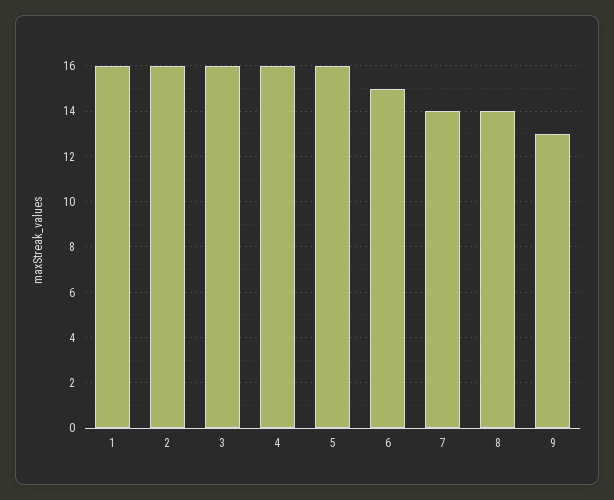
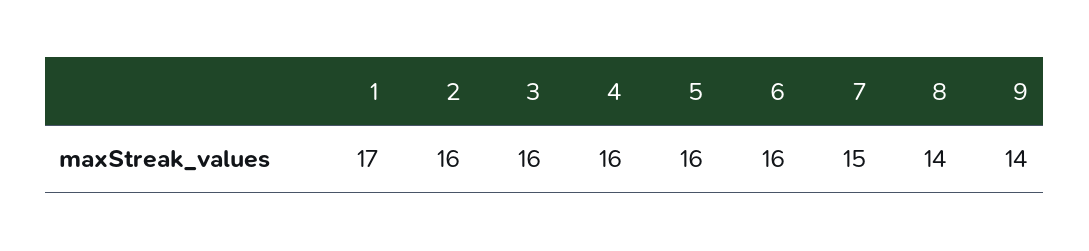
  {
-   "1": 16,
+   "1": 17,
    "2": 16,
    "3": 16,
    "4": 16,
    "5": 16,
-   "6": 15,
+   "6": 16,
-   "7": 14,
+   "7": 15,
    "8": 14,
-   "9": 13
+   "9": 14
  }

